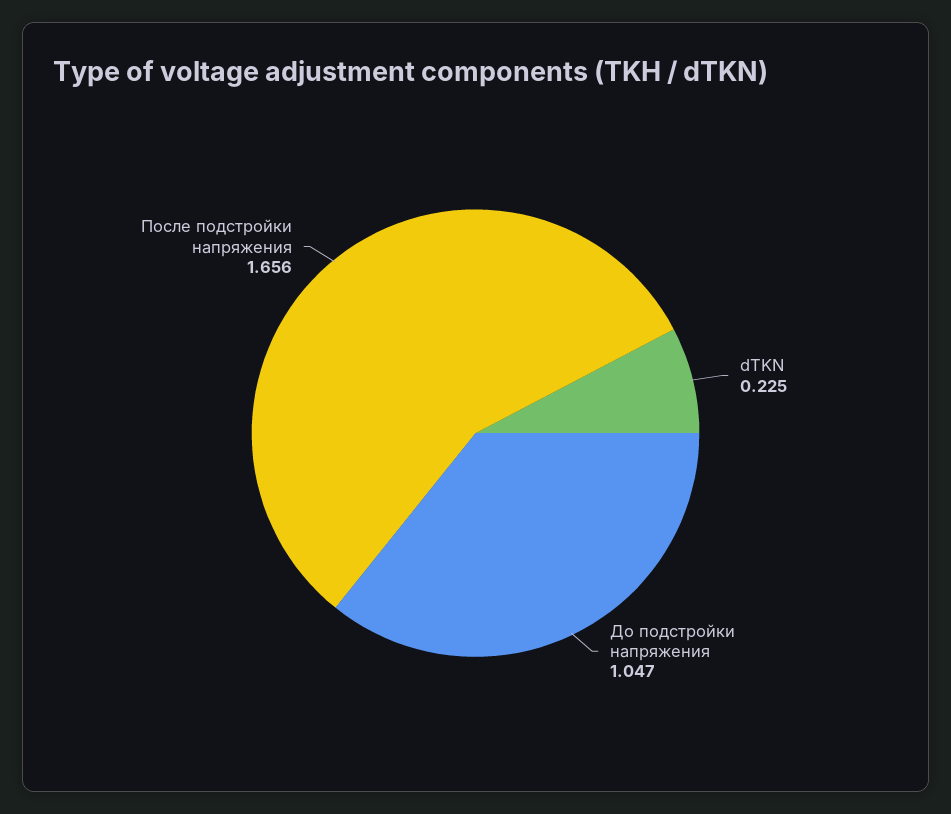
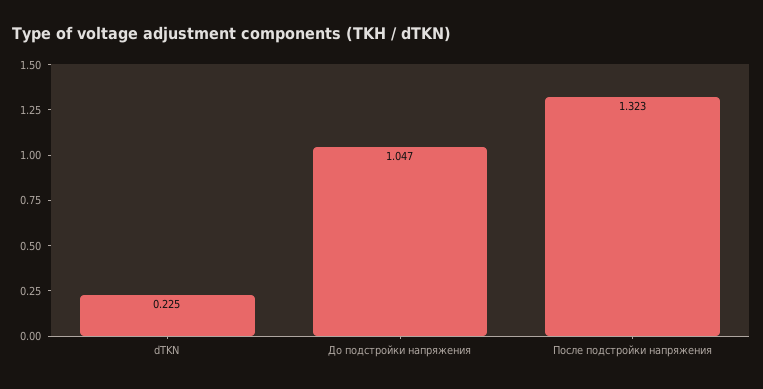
  {
    "dTKN": 0.225,
    "До подстройки напряжения": 1.047,
-   "После подстройки напряжения": 1.656
+   "После подстройки напряжения": 1.323
  }

